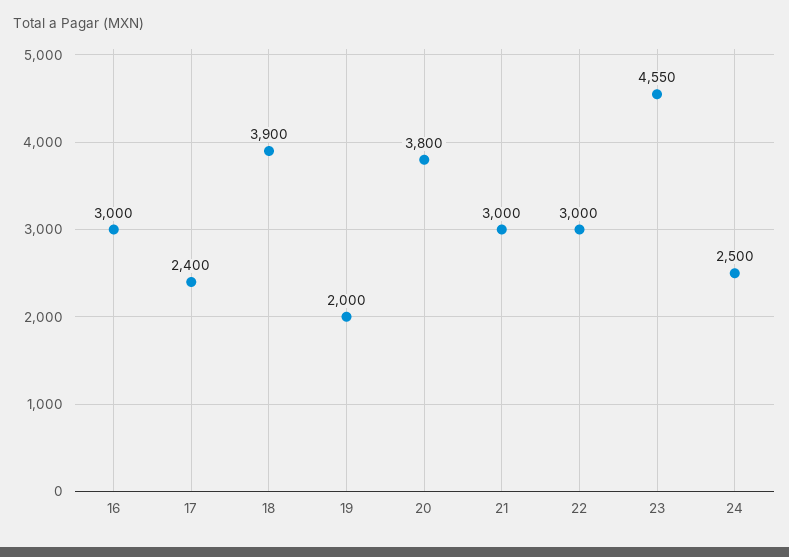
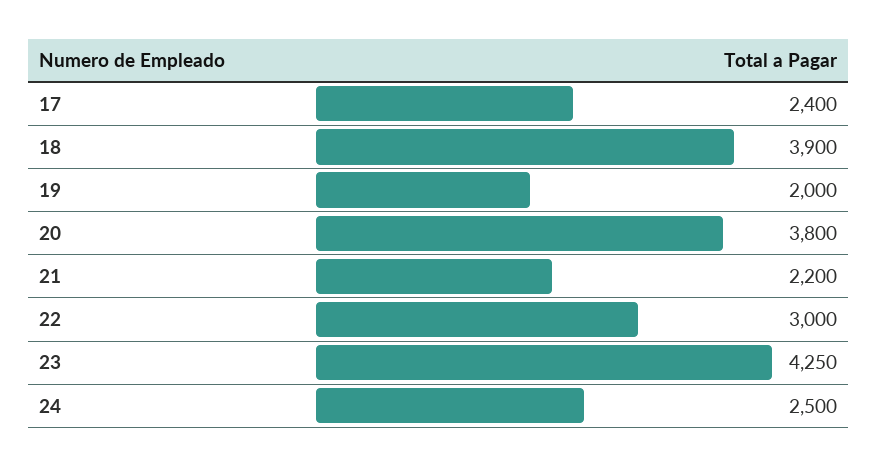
  {
-   "16": 3000,
    "17": 2400,
    "18": 3900,
    "19": 2000,
    "20": 3800,
-   "21": 3000,
+   "21": 2200,
    "22": 3000,
-   "23": 4550,
+   "23": 4250,
    "24": 2500
  }

